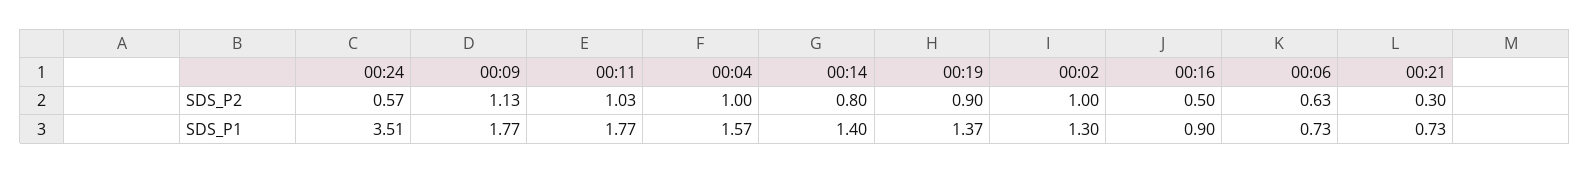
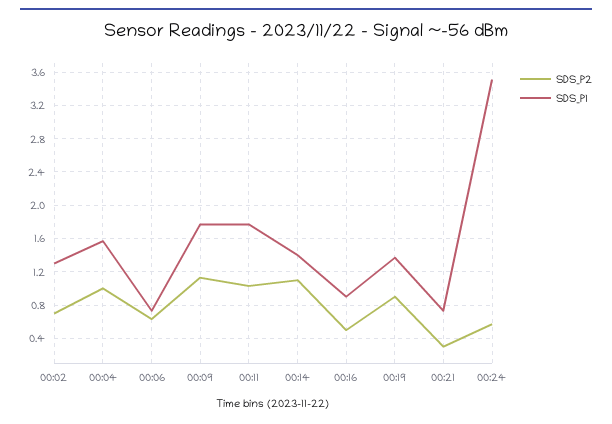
  {
    "SDS_P2": {
      "00:24": 0.57,
      "00:09": 1.13,
      "00:11": 1.03,
      "00:04": 1,
-     "00:14": 0.8,
+     "00:14": 1.1,
      "00:19": 0.9,
-     "00:02": 1,
+     "00:02": 0.7,
      "00:16": 0.5,
      "00:06": 0.63,
      "00:21": 0.3
    },
    "SDS_P1": {
      "00:24": 3.51,
      "00:09": 1.77,
      "00:11": 1.77,
      "00:04": 1.57,
      "00:14": 1.4,
      "00:19": 1.37,
      "00:02": 1.3,
      "00:16": 0.9,
      "00:06": 0.73,
      "00:21": 0.73
    }
  }

